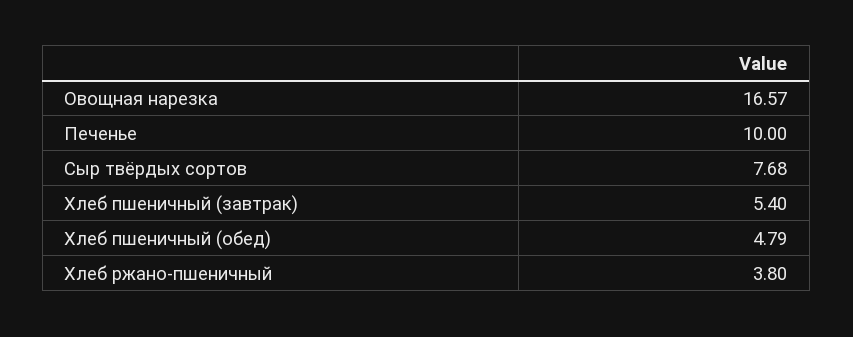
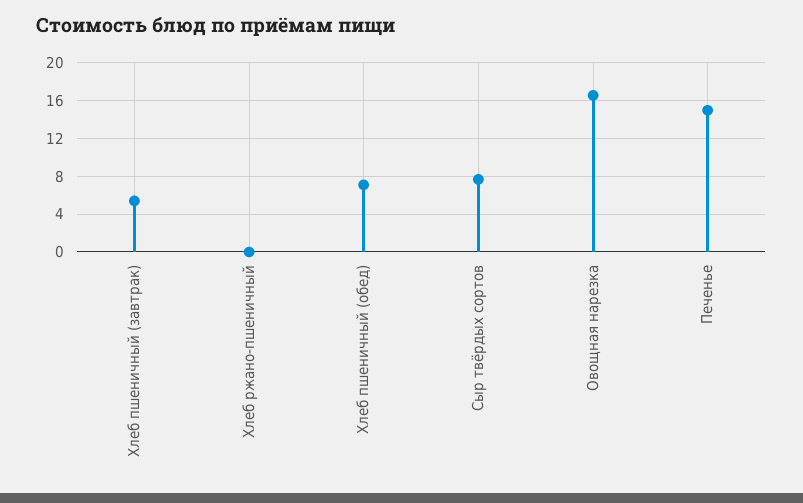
  {
    "Овощная нарезка": 16.57,
-   "Печенье": 10,
+   "Печенье": 15,
    "Сыр твёрдых сортов": 7.68,
    "Хлеб пшеничный (завтрак)": 5.4,
-   "Хлеб пшеничный (обед)": 4.79,
+   "Хлеб пшеничный (обед)": 7,
-   "Хлеб ржано-пшеничный": 3.8
+   "Хлеб ржано-пшеничный": 0
  }

